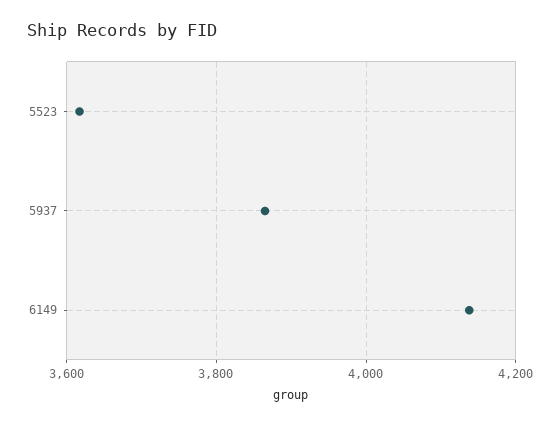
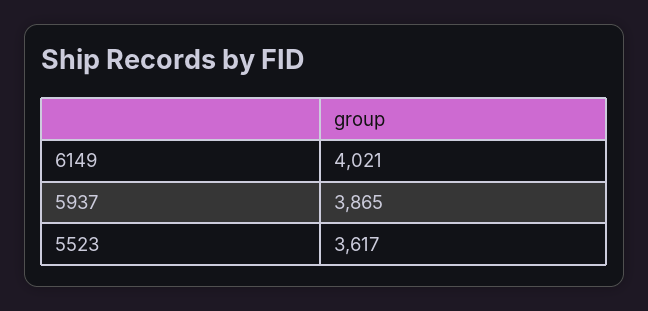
  {
    "5523": 3617,
    "5937": 3865,
-   "6149": 4140
+   "6149": 4021
  }

